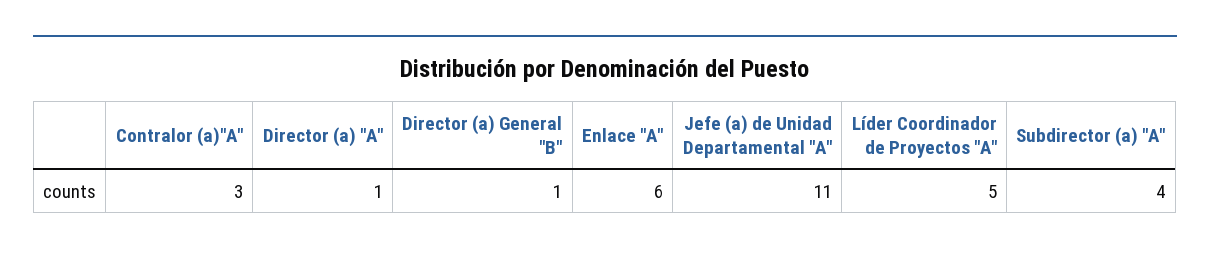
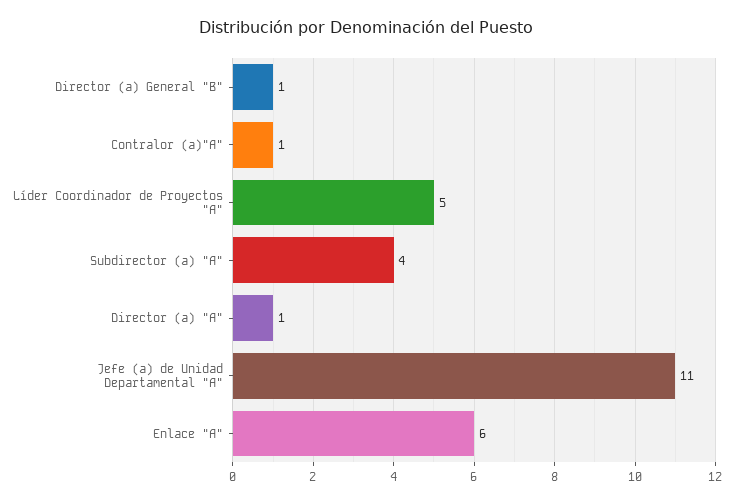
  {
-   "Contralor (a)\"A\"": 3,
+   "Contralor (a)\"A\"": 1,
    "Director (a) \"A\"": 1,
    "Director (a) General \"B\"": 1,
    "Enlace \"A\"": 6,
    "Jefe (a) de Unidad Departamental \"A\"": 11,
    "Líder Coordinador de Proyectos \"A\"": 5,
    "Subdirector (a) \"A\"": 4
  }

